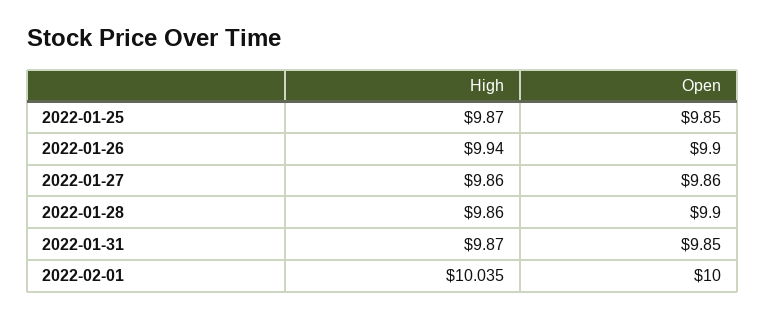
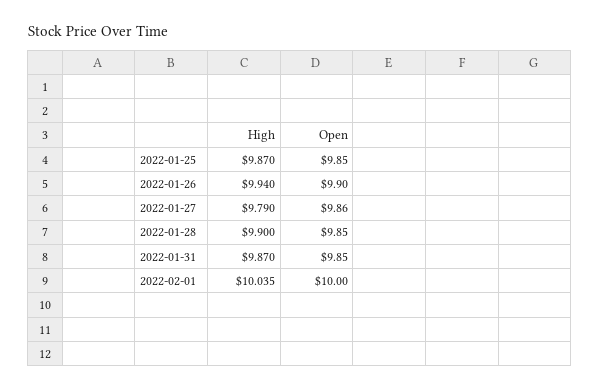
  {
    "High": {
      "2022-01-25": 9.87,
      "2022-01-26": 9.94,
-     "2022-01-27": 9.86,
+     "2022-01-27": 9.79,
-     "2022-01-28": 9.86,
+     "2022-01-28": 9.9,
      "2022-01-31": 9.87,
      "2022-02-01": 10.035
    },
    "Open": {
      "2022-01-25": 9.85,
      "2022-01-26": 9.9,
      "2022-01-27": 9.86,
-     "2022-01-28": 9.9,
+     "2022-01-28": 9.85,
      "2022-01-31": 9.85,
      "2022-02-01": 10
    }
  }

